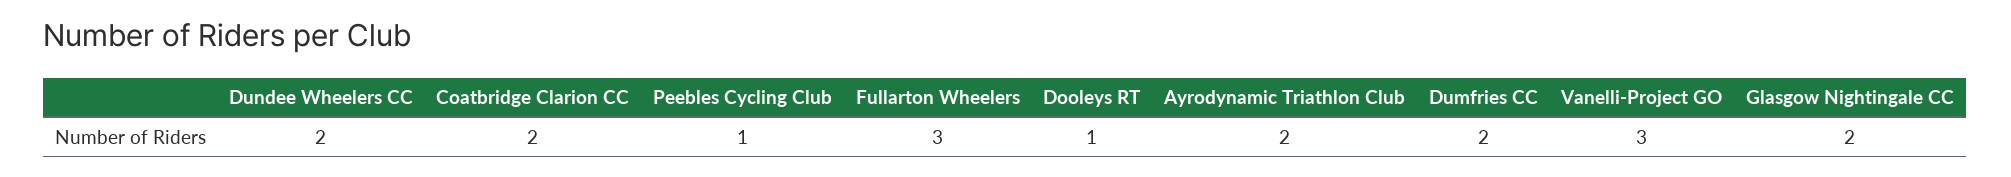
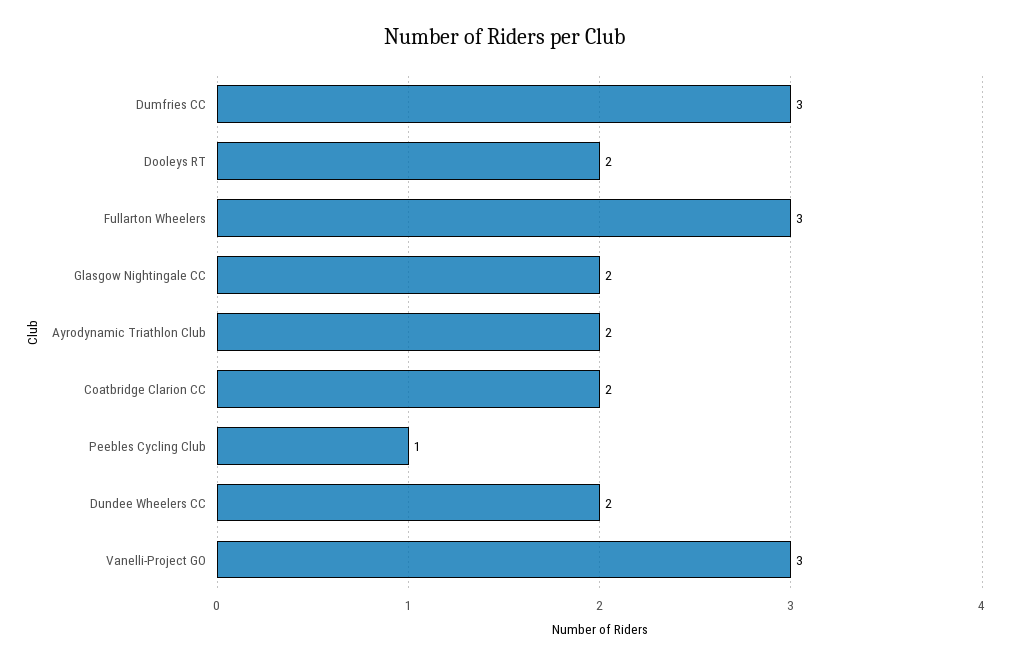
  {
    "Dundee Wheelers CC": 2,
    "Coatbridge Clarion CC": 2,
    "Peebles Cycling Club": 1,
    "Fullarton Wheelers": 3,
-   "Dooleys RT": 1,
+   "Dooleys RT": 2,
    "Ayrodynamic Triathlon Club": 2,
-   "Dumfries CC": 2,
+   "Dumfries CC": 3,
    "Vanelli-Project GO": 3,
    "Glasgow Nightingale CC": 2
  }

